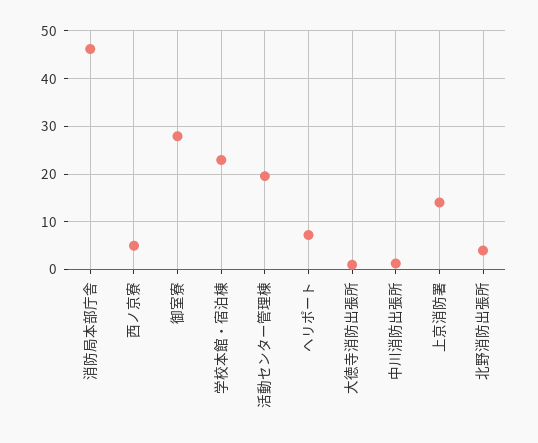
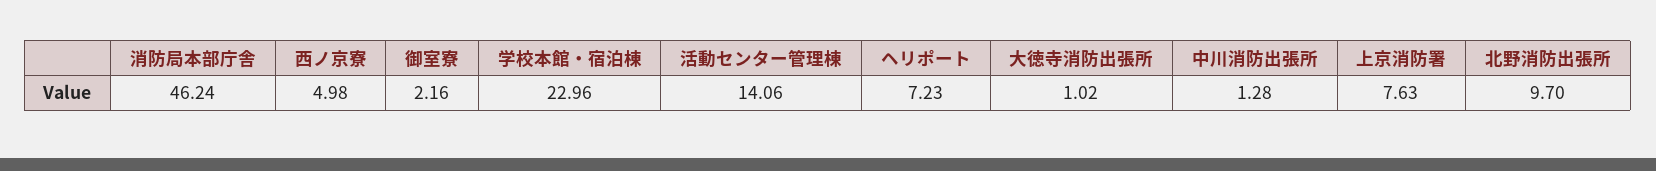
  {
    "消防局本部庁舎": 46.24,
    "西ノ京寮": 4.98,
-   "御室寮": 28,
+   "御室寮": 2.16,
    "学校本館・宿泊棟": 22.96,
-   "活動センター管理棟": 20,
+   "活動センター管理棟": 14.06,
    "ヘリポート": 7.23,
    "大徳寺消防出張所": 1.02,
    "中川消防出張所": 1.28,
-   "上京消防署": 14,
+   "上京消防署": 7.63,
-   "北野消防出張所": 4
+   "北野消防出張所": 9.7
  }

